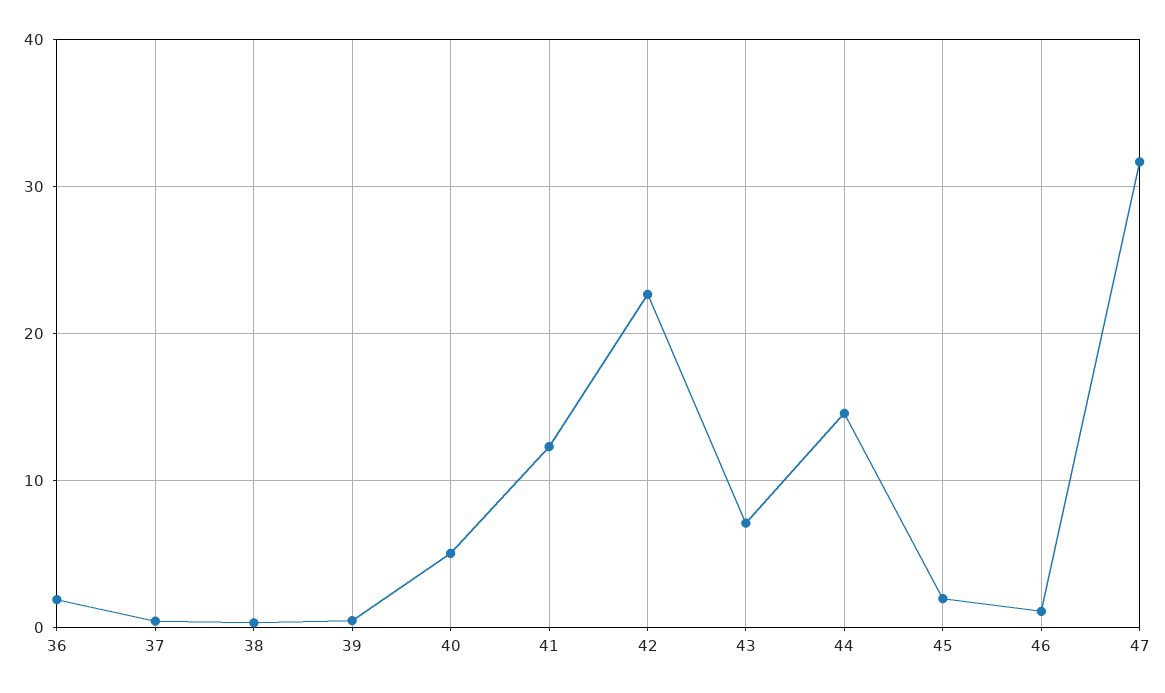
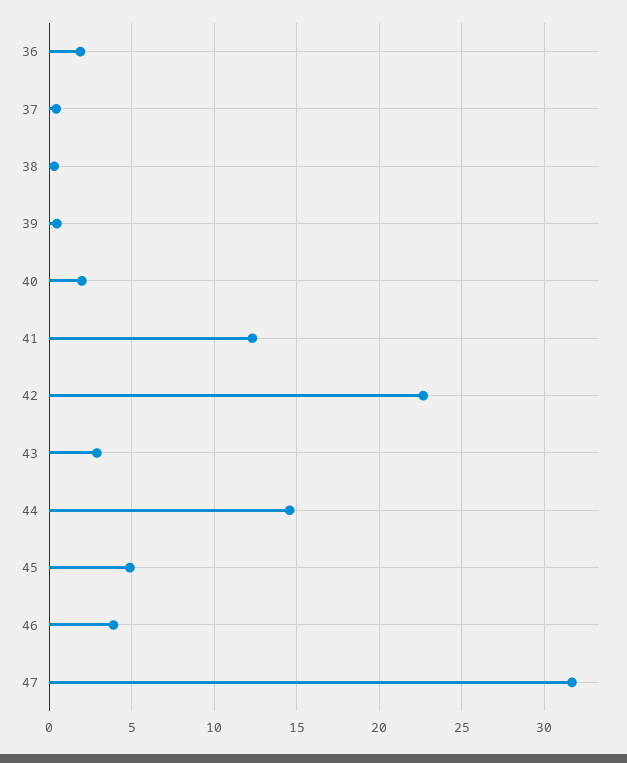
  {
    "36": 2,
    "37": 0.5,
    "38": 0.5,
    "39": 0.5,
-   "40": 5,
+   "40": 2,
    "41": 12.5,
    "42": 22.5,
-   "43": 7,
+   "43": 3,
    "44": 14.5,
-   "45": 2,
+   "45": 5,
-   "46": 1,
+   "46": 4,
    "47": 31.5
  }

